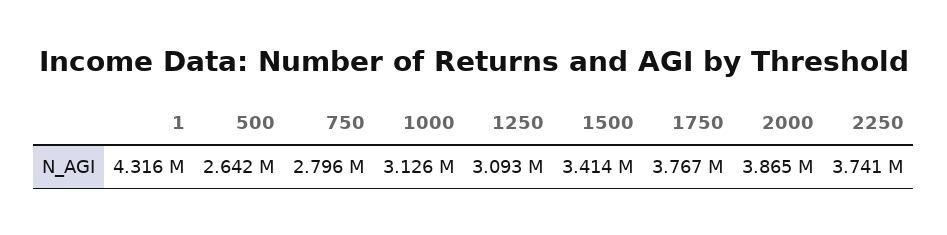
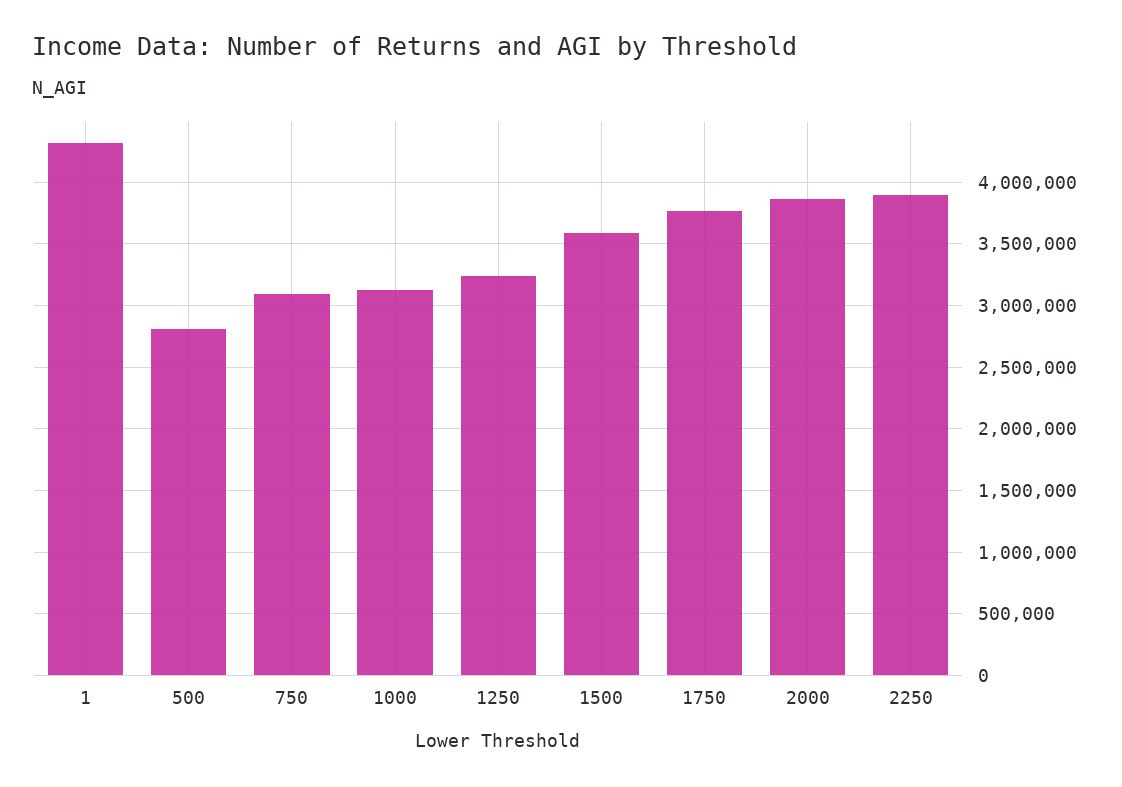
  {
    "1": 4316000,
-   "500": 2642000,
+   "500": 2800000,
-   "750": 2796000,
+   "750": 3100000,
    "1000": 3126000,
-   "1250": 3093000,
+   "1250": 3250000,
-   "1500": 3414000,
+   "1500": 3600000,
    "1750": 3767000,
    "2000": 3865000,
-   "2250": 3741000
+   "2250": 3900000
  }

